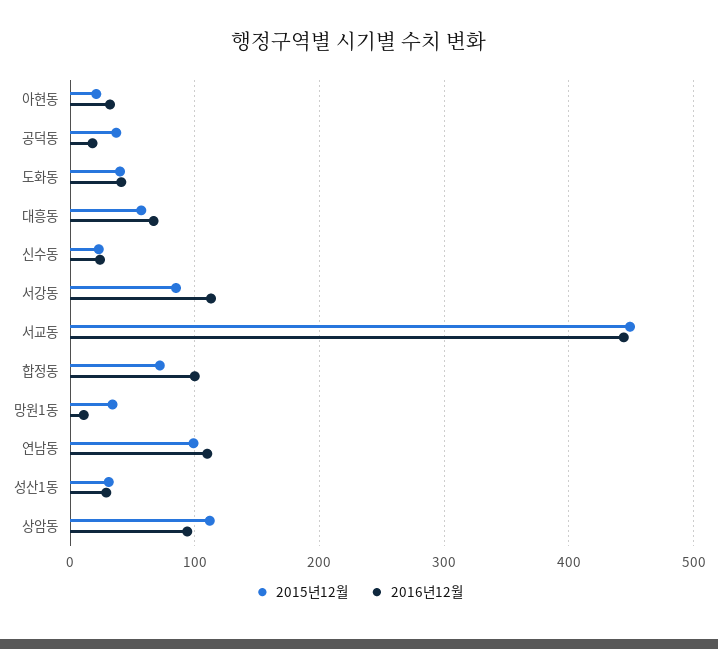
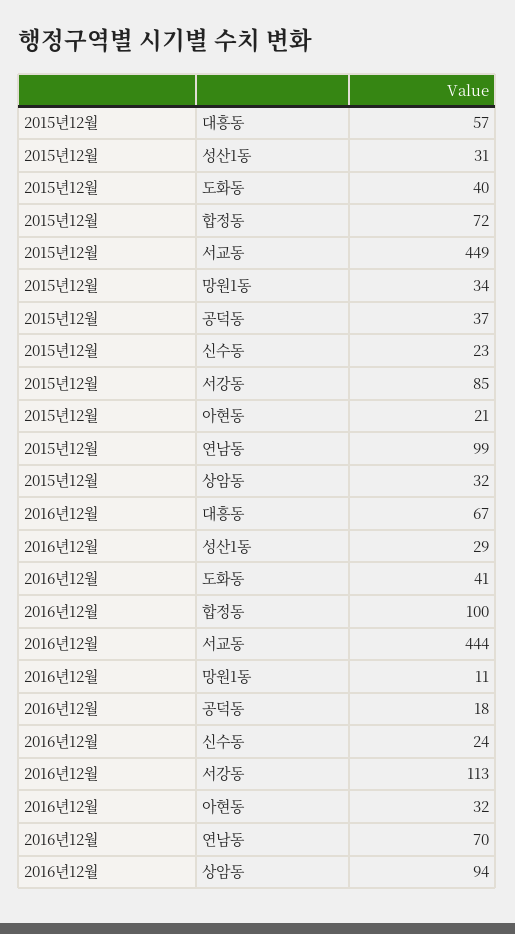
  {
    "2015년12월": {
      "아현동": 21,
      "공덕동": 37,
      "도화동": 40,
      "대흥동": 57,
      "신수동": 23,
      "서강동": 85,
      "서교동": 449,
      "합정동": 72,
      "망원1동": 34,
      "연남동": 99,
      "성산1동": 31,
-     "상암동": 110
+     "상암동": 32
    },
    "2016년12월": {
      "아현동": 32,
      "공덕동": 18,
      "도화동": 41,
      "대흥동": 67,
      "신수동": 24,
      "서강동": 113,
      "서교동": 444,
      "합정동": 100,
      "망원1동": 11,
-     "연남동": 110,
+     "연남동": 70,
      "성산1동": 29,
      "상암동": 94
    }
  }

